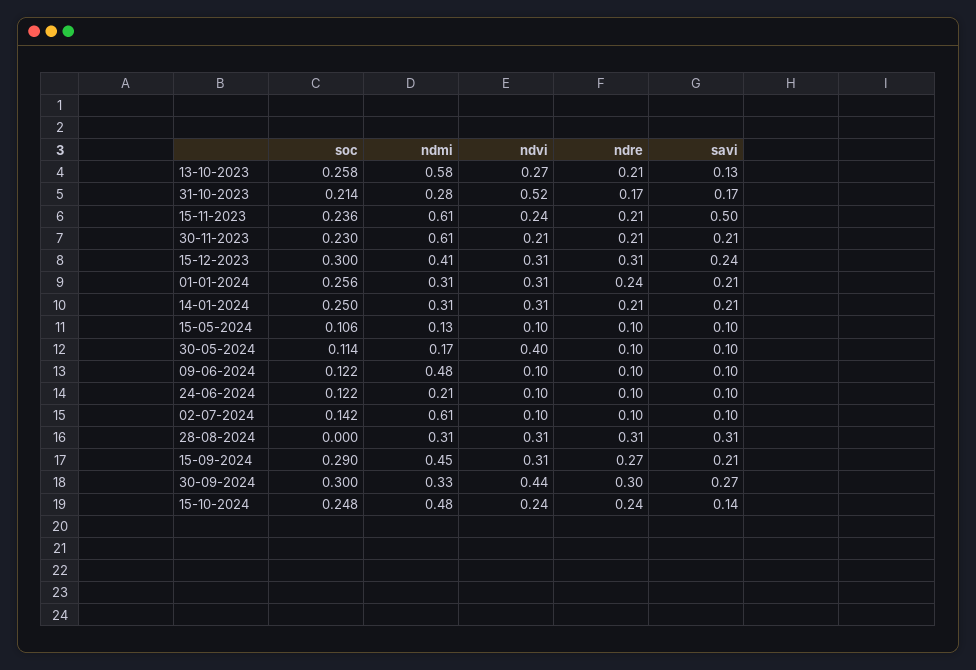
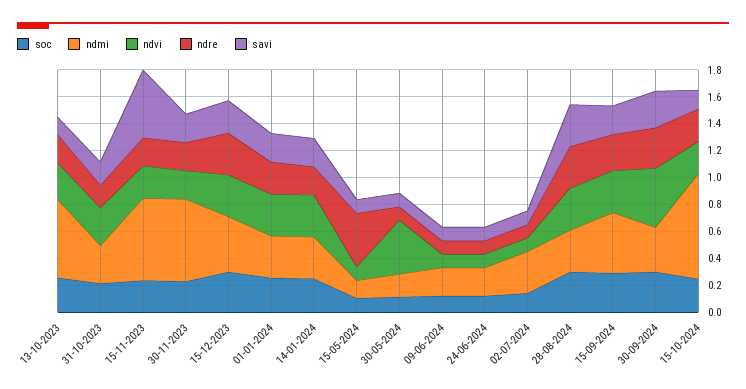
  {
    "soc": {
      "13-10-2023": 0.258,
      "31-10-2023": 0.214,
      "15-11-2023": 0.236,
      "30-11-2023": 0.23,
      "15-12-2023": 0.3,
      "01-01-2024": 0.256,
      "14-01-2024": 0.25,
      "15-05-2024": 0.106,
      "30-05-2024": 0.114,
      "09-06-2024": 0.122,
      "24-06-2024": 0.122,
      "02-07-2024": 0.142,
-     "28-08-2024": 0,
+     "28-08-2024": 0.3,
      "15-09-2024": 0.29,
      "30-09-2024": 0.3,
      "15-10-2024": 0.248
    },
    "ndmi": {
      "13-10-2023": 0.58,
      "31-10-2023": 0.28,
      "15-11-2023": 0.61,
      "30-11-2023": 0.61,
      "15-12-2023": 0.41,
      "01-01-2024": 0.31,
      "14-01-2024": 0.31,
      "15-05-2024": 0.13,
      "30-05-2024": 0.17,
-     "09-06-2024": 0.48,
+     "09-06-2024": 0.2,
      "24-06-2024": 0.21,
-     "02-07-2024": 0.61,
+     "02-07-2024": 0.3,
      "28-08-2024": 0.31,
      "15-09-2024": 0.45,
      "30-09-2024": 0.33,
-     "15-10-2024": 0.48
+     "15-10-2024": 0.8
    },
    "ndvi": {
      "13-10-2023": 0.27,
-     "31-10-2023": 0.52,
+     "31-10-2023": 0.3,
      "15-11-2023": 0.24,
      "30-11-2023": 0.21,
      "15-12-2023": 0.31,
      "01-01-2024": 0.31,
      "14-01-2024": 0.31,
      "15-05-2024": 0.1,
      "30-05-2024": 0.4,
      "09-06-2024": 0.1,
      "24-06-2024": 0.1,
      "02-07-2024": 0.1,
      "28-08-2024": 0.31,
      "15-09-2024": 0.31,
      "30-09-2024": 0.44,
      "15-10-2024": 0.24
    },
    "ndre": {
      "13-10-2023": 0.21,
      "31-10-2023": 0.17,
      "15-11-2023": 0.21,
      "30-11-2023": 0.21,
      "15-12-2023": 0.31,
      "01-01-2024": 0.24,
      "14-01-2024": 0.21,
-     "15-05-2024": 0.1,
+     "15-05-2024": 0.4,
      "30-05-2024": 0.1,
      "09-06-2024": 0.1,
      "24-06-2024": 0.1,
      "02-07-2024": 0.1,
      "28-08-2024": 0.31,
      "15-09-2024": 0.27,
      "30-09-2024": 0.3,
      "15-10-2024": 0.24
    },
    "savi": {
      "13-10-2023": 0.13,
      "31-10-2023": 0.17,
      "15-11-2023": 0.5,
      "30-11-2023": 0.21,
      "15-12-2023": 0.24,
      "01-01-2024": 0.21,
      "14-01-2024": 0.21,
      "15-05-2024": 0.1,
      "30-05-2024": 0.1,
      "09-06-2024": 0.1,
      "24-06-2024": 0.1,
      "02-07-2024": 0.1,
      "28-08-2024": 0.31,
      "15-09-2024": 0.21,
      "30-09-2024": 0.27,
      "15-10-2024": 0.14
    }
  }

